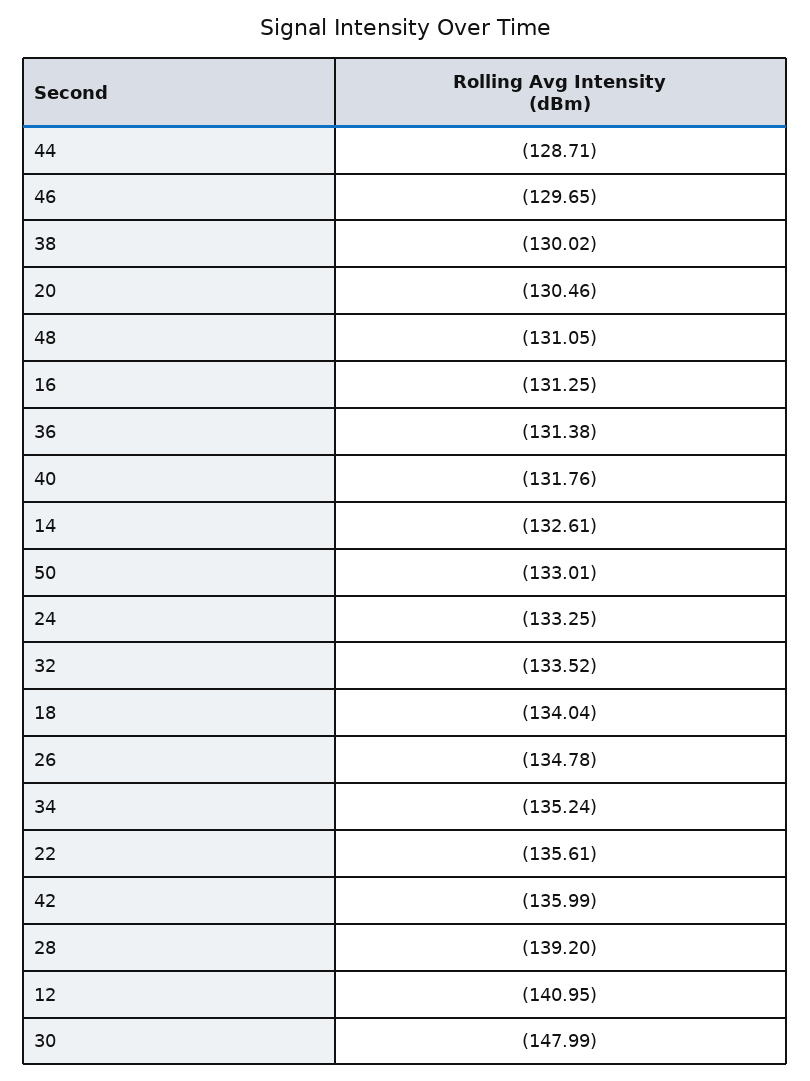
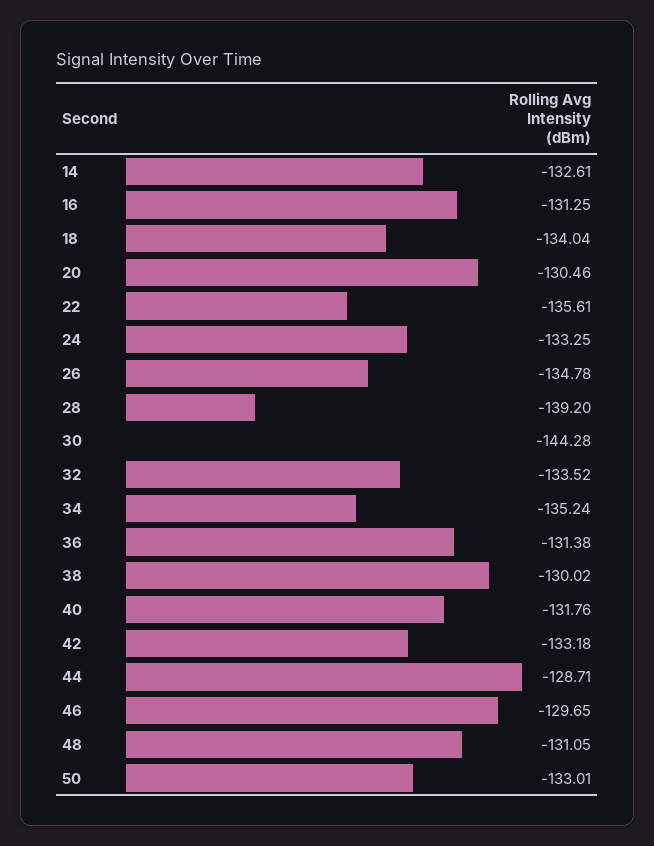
  {
    "44": -128.71,
    "46": -129.65,
    "38": -130.02,
    "20": -130.46,
    "48": -131.05,
    "16": -131.25,
    "36": -131.38,
    "40": -131.76,
    "14": -132.61,
    "50": -133.01,
    "24": -133.25,
    "32": -133.52,
    "18": -134.04,
    "26": -134.78,
    "34": -135.24,
    "22": -135.61,
-   "42": -135.99,
+   "42": -133.18,
    "28": -139.2,
-   "12": -140.95,
-   "30": -147.99
+   "30": -144.28
  }

